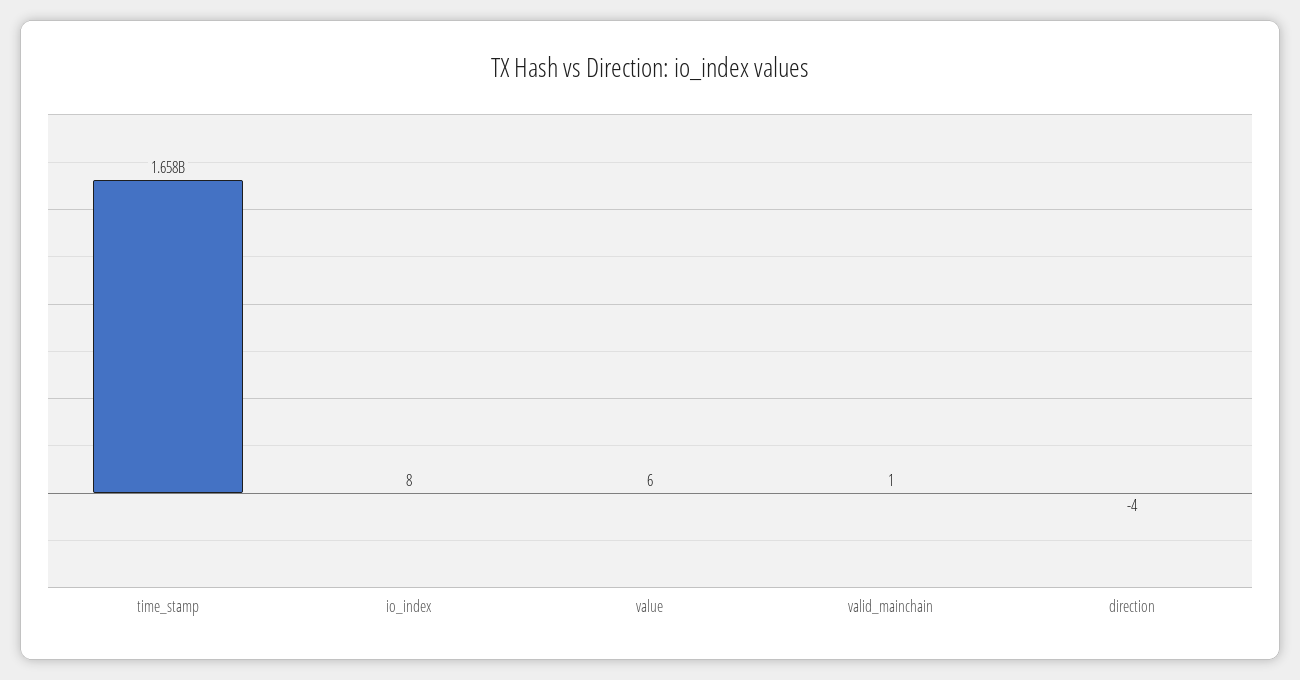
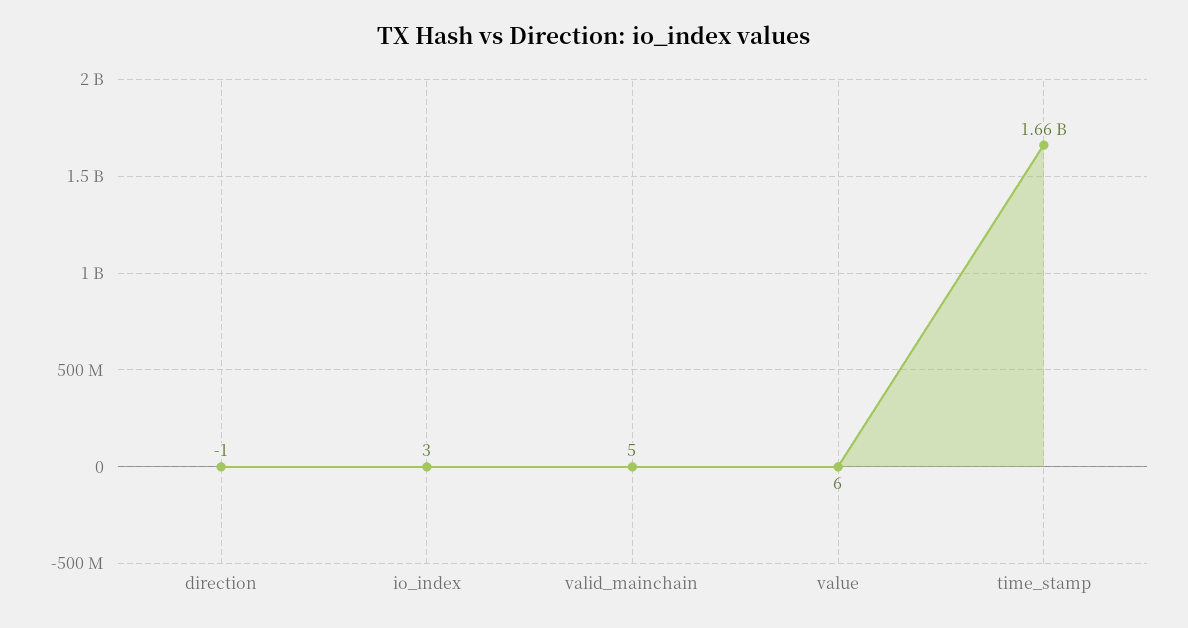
  {
    "time_stamp": 1658000000,
-   "io_index": 8,
+   "io_index": 3,
    "value": 6,
-   "valid_mainchain": 1,
+   "valid_mainchain": 5,
-   "direction": -4
+   "direction": -1
  }

